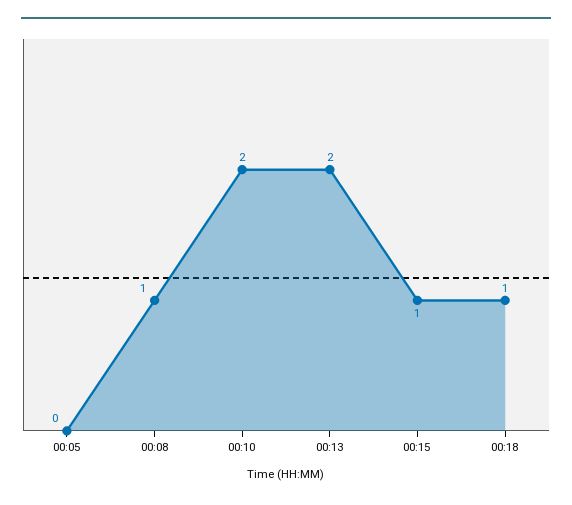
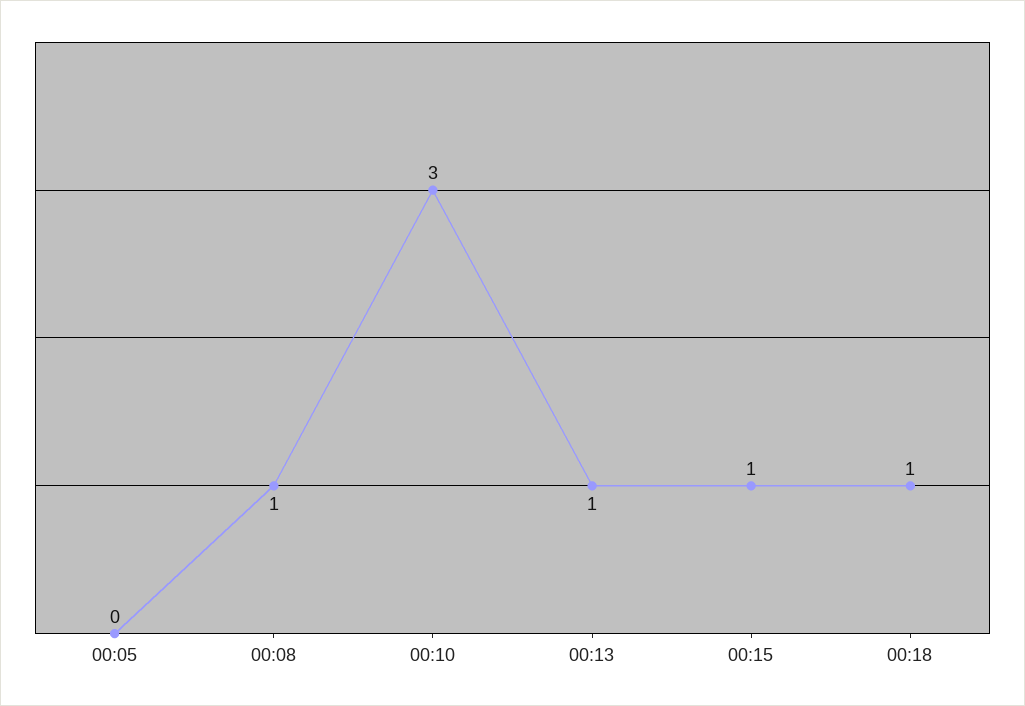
  {
    "00:05": 0,
    "00:08": 1,
-   "00:10": 2,
+   "00:10": 3,
-   "00:13": 2,
+   "00:13": 1,
    "00:15": 1,
    "00:18": 1
  }

